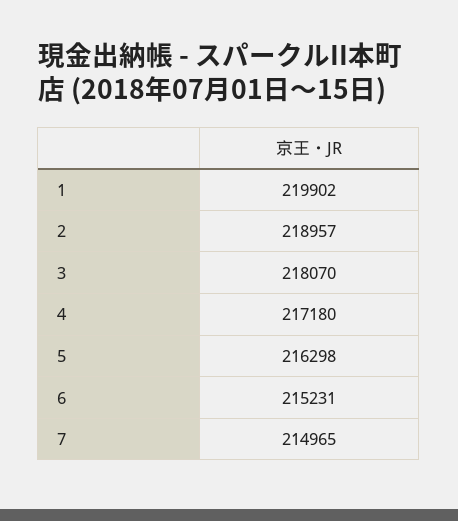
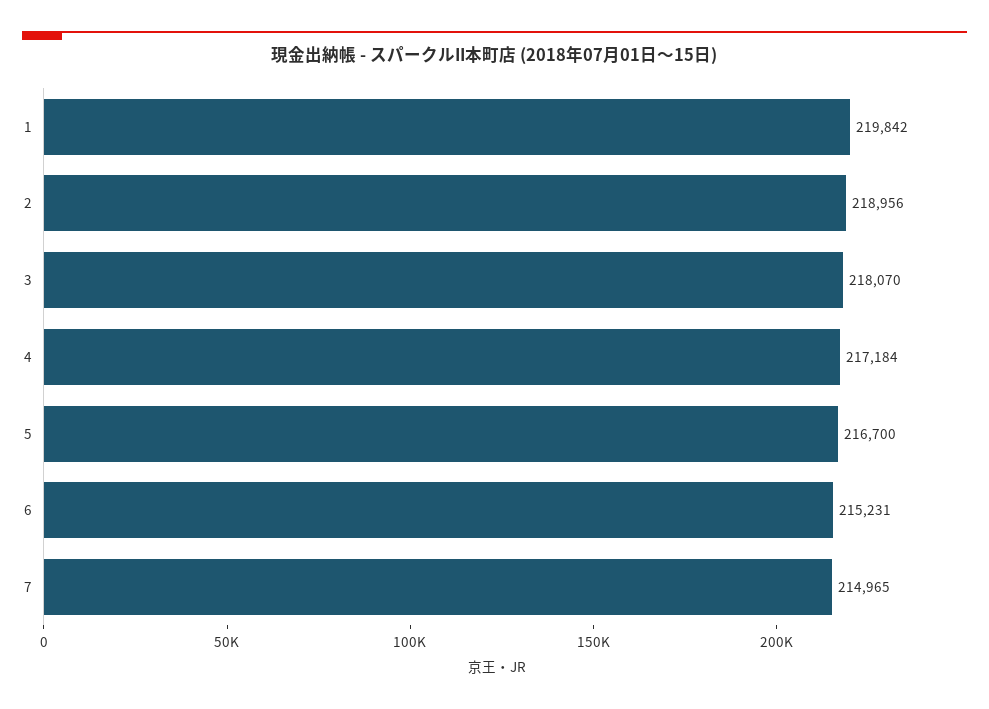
  {
-   "1": 219902,
+   "1": 219842,
-   "2": 218957,
+   "2": 218956,
    "3": 218070,
-   "4": 217180,
+   "4": 217184,
-   "5": 216298,
+   "5": 216700,
    "6": 215231,
    "7": 214965
  }

